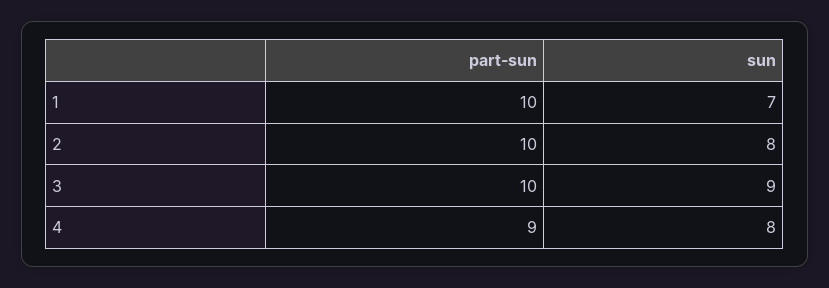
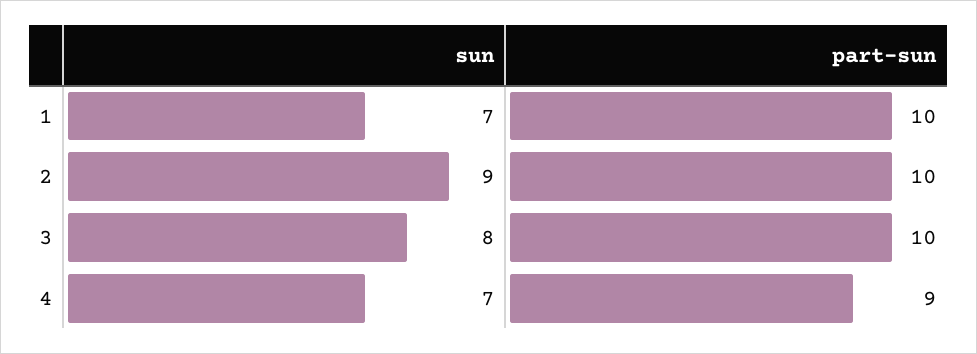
  {
    "part-sun": {
      "1": 10,
      "2": 10,
      "3": 10,
      "4": 9
    },
    "sun": {
      "1": 7,
-     "2": 8,
+     "2": 9,
-     "3": 9,
+     "3": 8,
-     "4": 8
+     "4": 7
    }
  }

